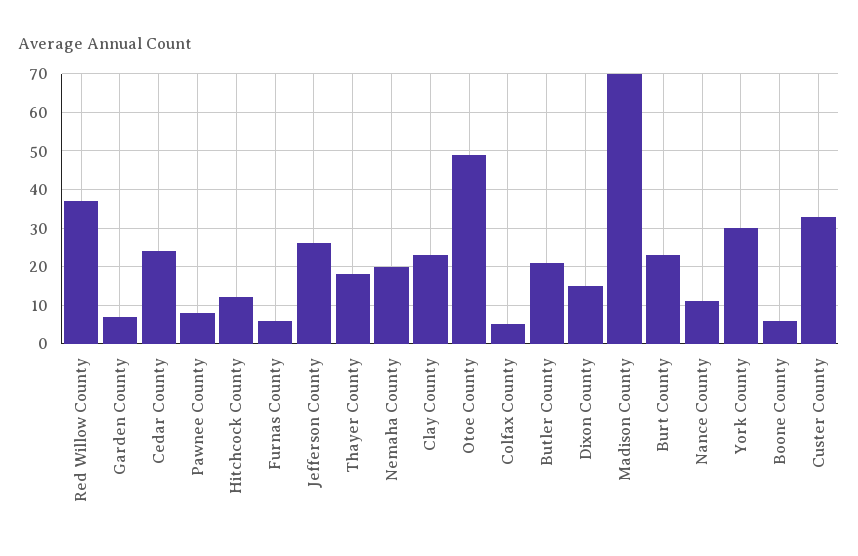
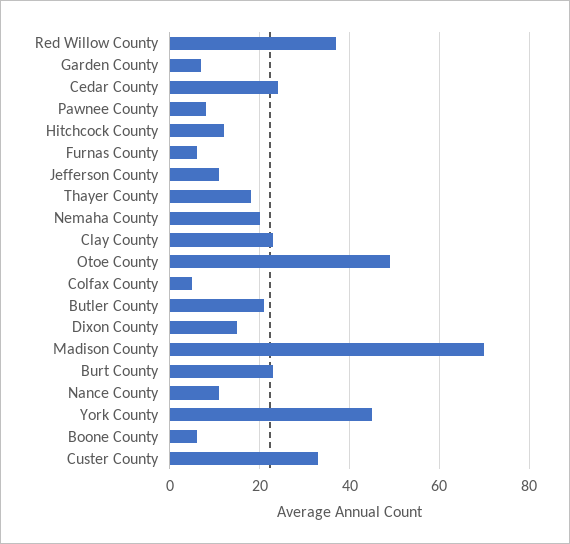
  {
    "Red Willow County": 35,
    "Garden County": 5,
    "Cedar County": 25,
    "Pawnee County": 10,
    "Hitchcock County": 10,
    "Furnas County": 5,
-   "Jefferson County": 25,
+   "Jefferson County": 10,
    "Thayer County": 20,
    "Nemaha County": 20,
    "Clay County": 25,
    "Otoe County": 50,
    "Colfax County": 5,
    "Butler County": 20,
    "Dixon County": 15,
    "Madison County": 70,
    "Burt County": 25,
    "Nance County": 10,
-   "York County": 30,
+   "York County": 45,
    "Boone County": 5,
    "Custer County": 35
  }

